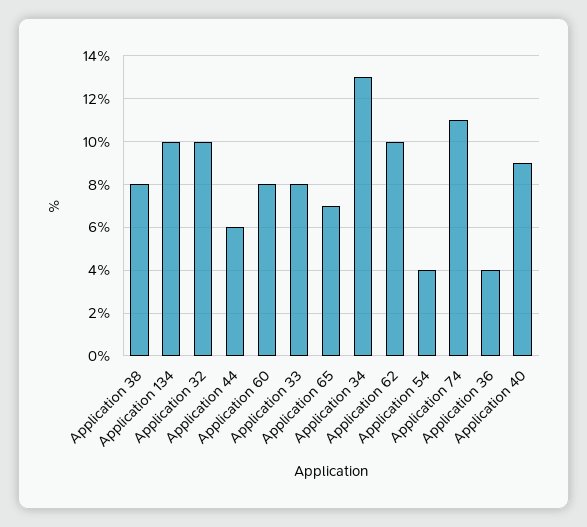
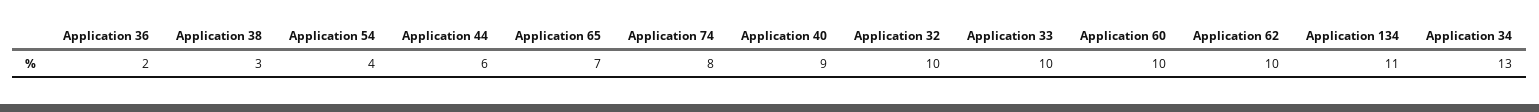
  {
-   "Application 38": 8,
+   "Application 38": 3,
-   "Application 134": 10,
+   "Application 134": 11,
    "Application 32": 10,
    "Application 44": 6,
-   "Application 60": 8,
+   "Application 60": 10,
-   "Application 33": 8,
+   "Application 33": 10,
    "Application 65": 7,
    "Application 34": 13,
    "Application 62": 10,
    "Application 54": 4,
-   "Application 74": 11,
+   "Application 74": 8,
-   "Application 36": 4,
+   "Application 36": 2,
    "Application 40": 9
  }

